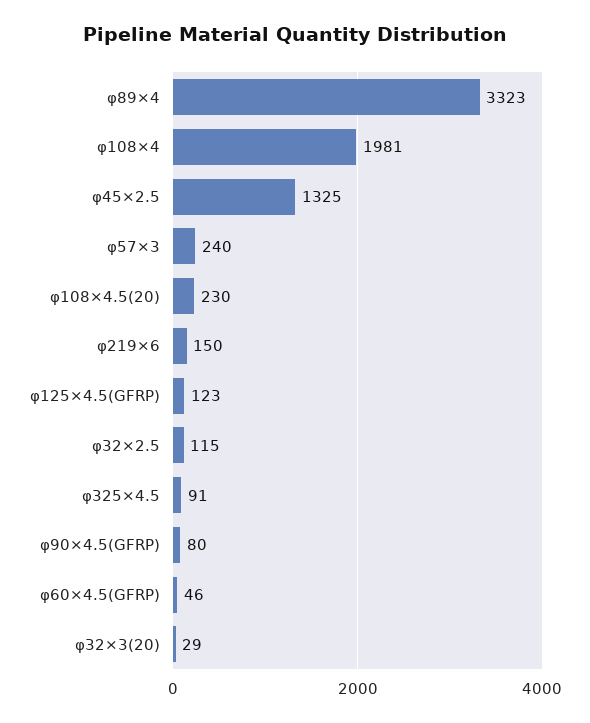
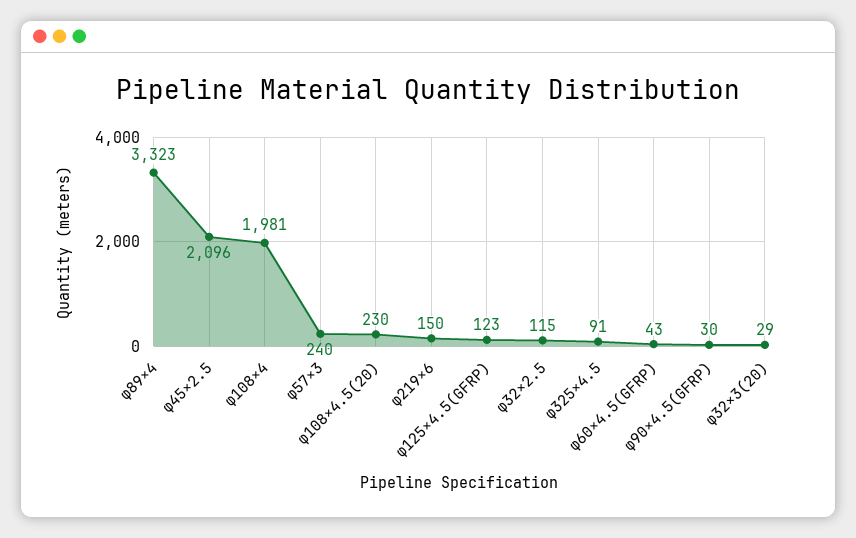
  {
    "φ89×4": 3323,
    "φ108×4": 1981,
-   "φ45×2.5": 1325,
+   "φ45×2.5": 2096,
    "φ57×3": 240,
    "φ108×4.5(20)": 230,
    "φ219×6": 150,
    "φ125×4.5(GFRP)": 123,
    "φ32×2.5": 115,
    "φ325×4.5": 91,
-   "φ90×4.5(GFRP)": 80,
+   "φ90×4.5(GFRP)": 30,
-   "φ60×4.5(GFRP)": 46,
+   "φ60×4.5(GFRP)": 43,
    "φ32×3(20)": 29
  }

